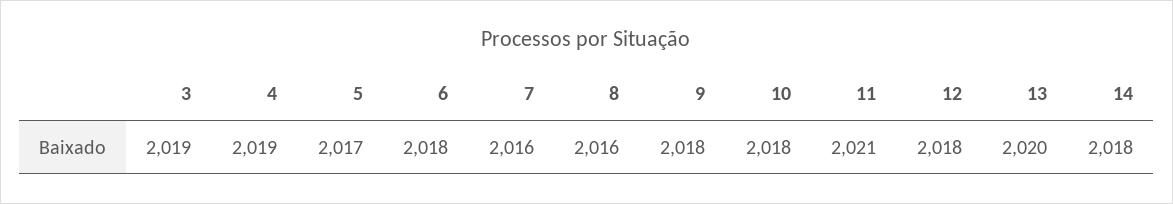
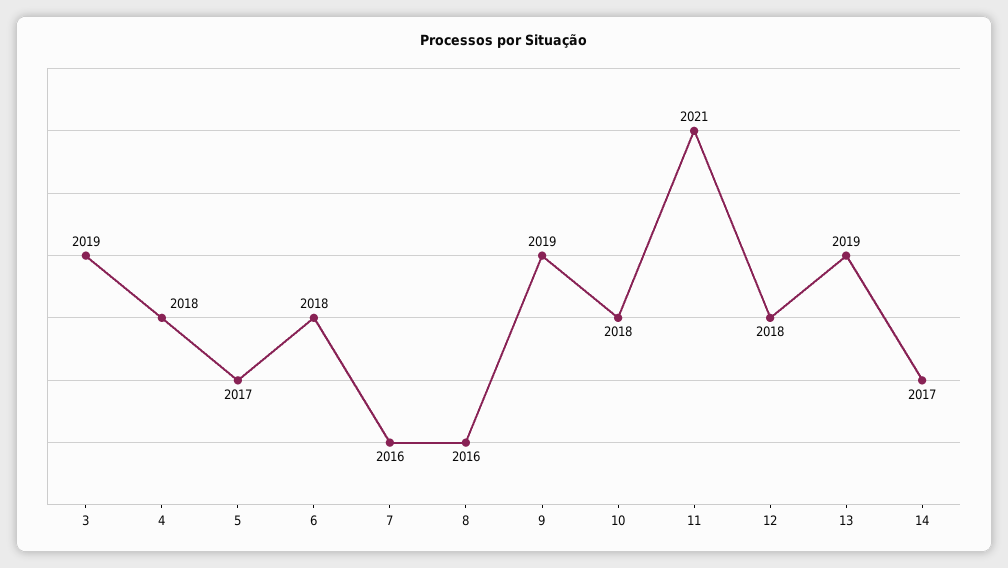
  {
    "3": 2019,
-   "4": 2019,
+   "4": 2018,
    "5": 2017,
    "6": 2018,
    "7": 2016,
    "8": 2016,
-   "9": 2018,
+   "9": 2019,
    "10": 2018,
    "11": 2021,
    "12": 2018,
-   "13": 2020,
+   "13": 2019,
-   "14": 2018
+   "14": 2017
  }

